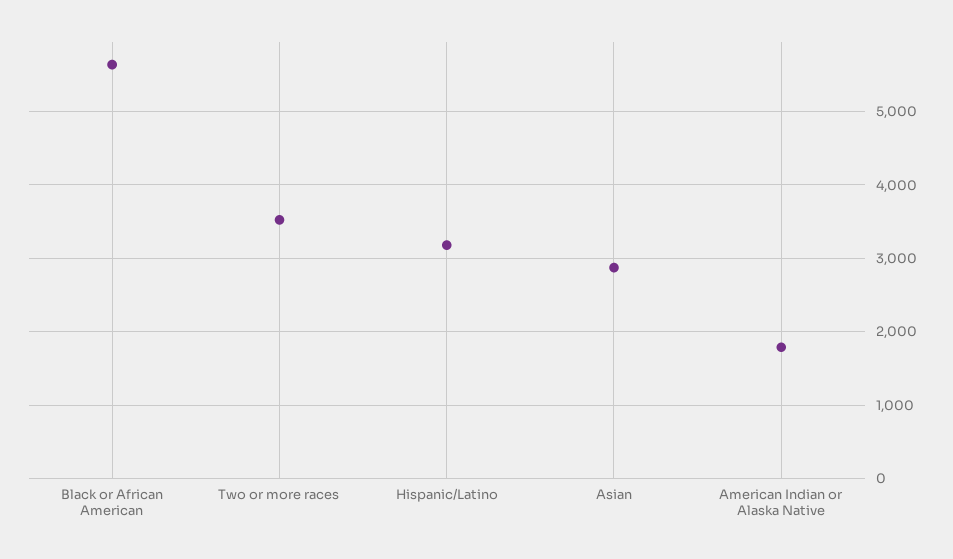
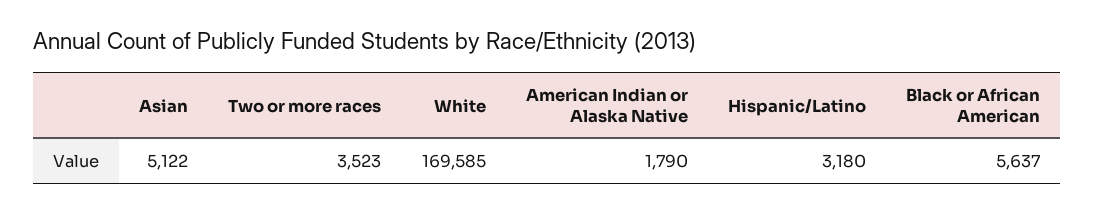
  {
    "Black or African American": 5637,
    "Two or more races": 3523,
    "Hispanic/Latino": 3180,
-   "Asian": 2900,
+   "Asian": 5122,
-   "American Indian or Alaska Native": 1790
+   "American Indian or Alaska Native": 1790,
+   "White": 169585
  }

